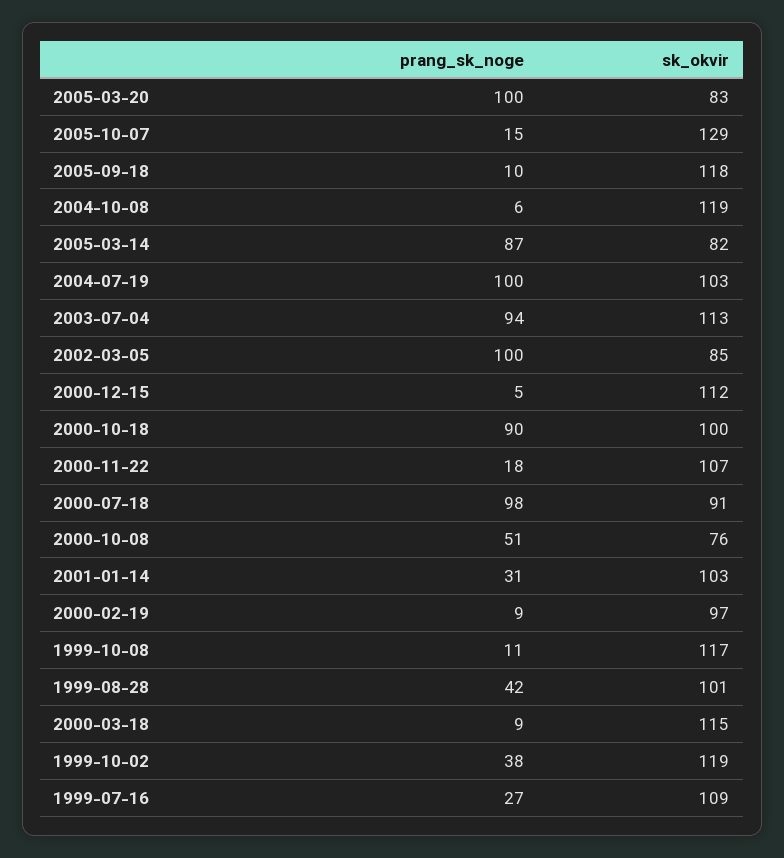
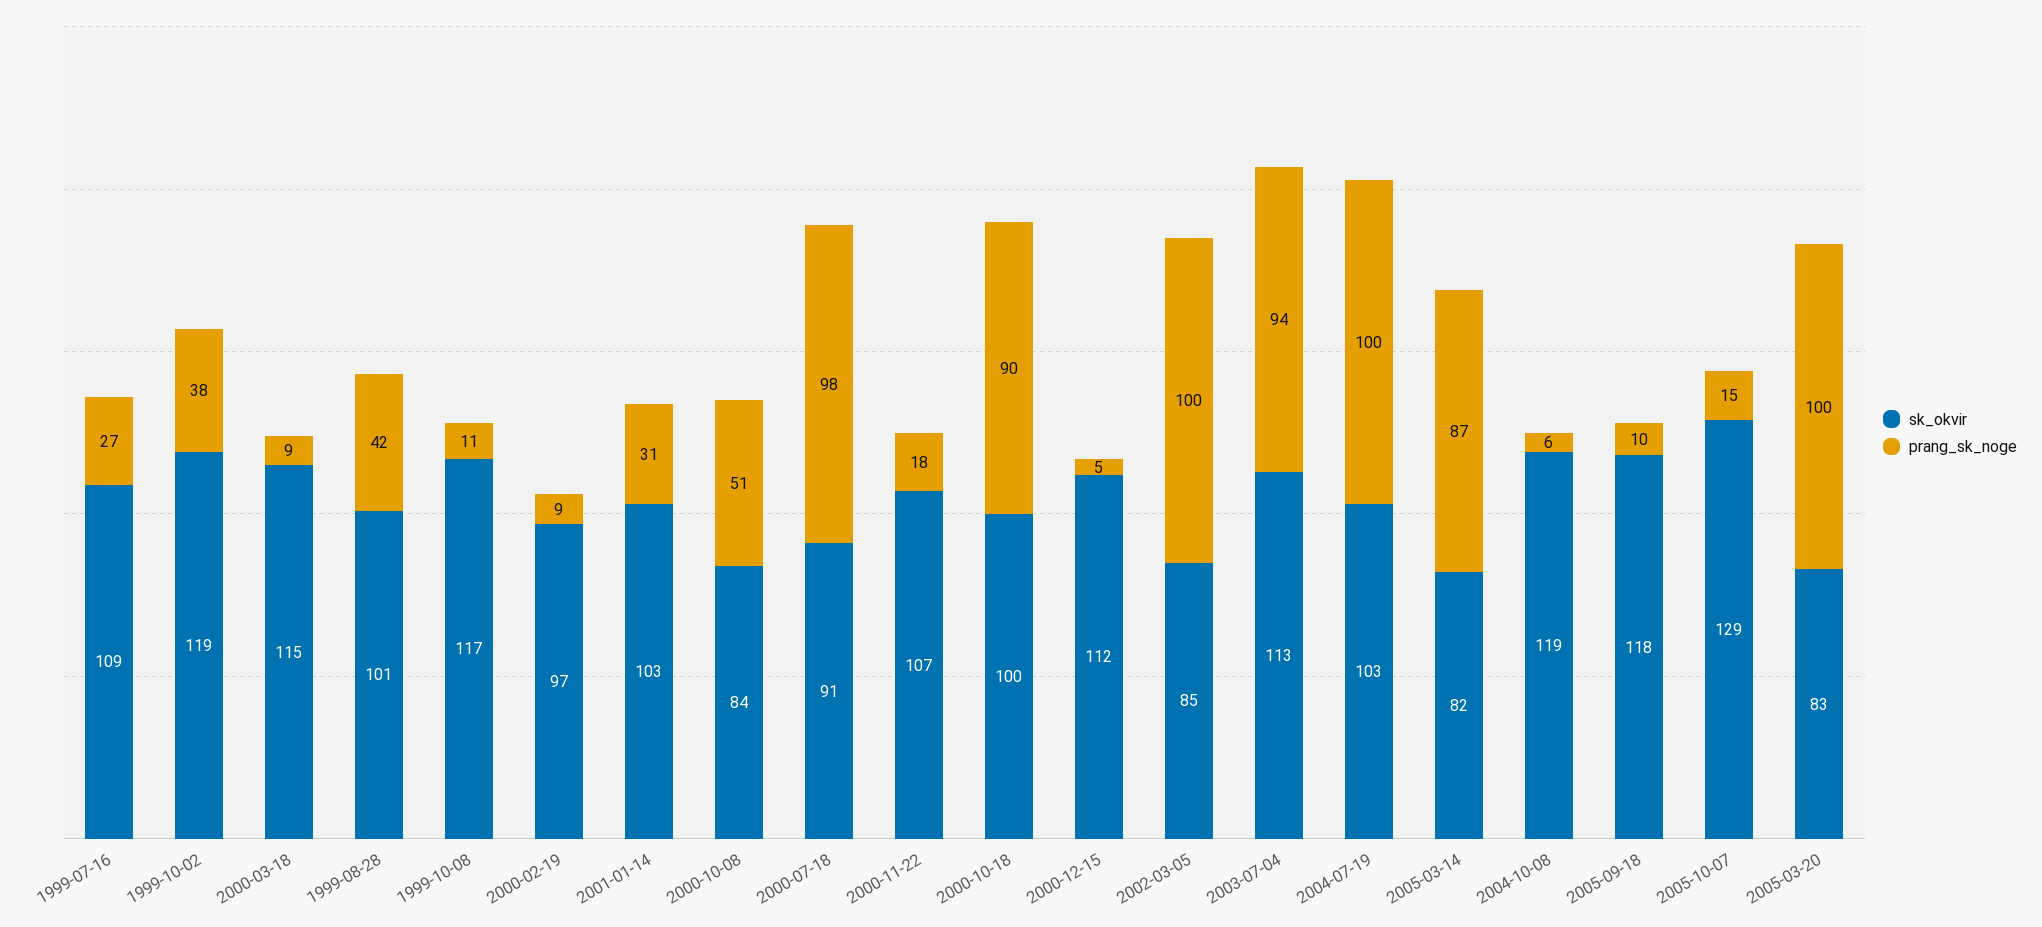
  {
    "prang_sk_noge": {
      "2005-03-20": 100,
      "2005-10-07": 15,
      "2005-09-18": 10,
      "2004-10-08": 6,
      "2005-03-14": 87,
      "2004-07-19": 100,
      "2003-07-04": 94,
      "2002-03-05": 100,
      "2000-12-15": 5,
      "2000-10-18": 90,
      "2000-11-22": 18,
      "2000-07-18": 98,
      "2000-10-08": 51,
      "2001-01-14": 31,
      "2000-02-19": 9,
      "1999-10-08": 11,
      "1999-08-28": 42,
      "2000-03-18": 9,
      "1999-10-02": 38,
      "1999-07-16": 27
    },
    "sk_okvir": {
      "2005-03-20": 83,
      "2005-10-07": 129,
      "2005-09-18": 118,
      "2004-10-08": 119,
      "2005-03-14": 82,
      "2004-07-19": 103,
      "2003-07-04": 113,
      "2002-03-05": 85,
      "2000-12-15": 112,
      "2000-10-18": 100,
      "2000-11-22": 107,
      "2000-07-18": 91,
-     "2000-10-08": 76,
+     "2000-10-08": 84,
      "2001-01-14": 103,
      "2000-02-19": 97,
      "1999-10-08": 117,
      "1999-08-28": 101,
      "2000-03-18": 115,
      "1999-10-02": 119,
      "1999-07-16": 109
    }
  }

